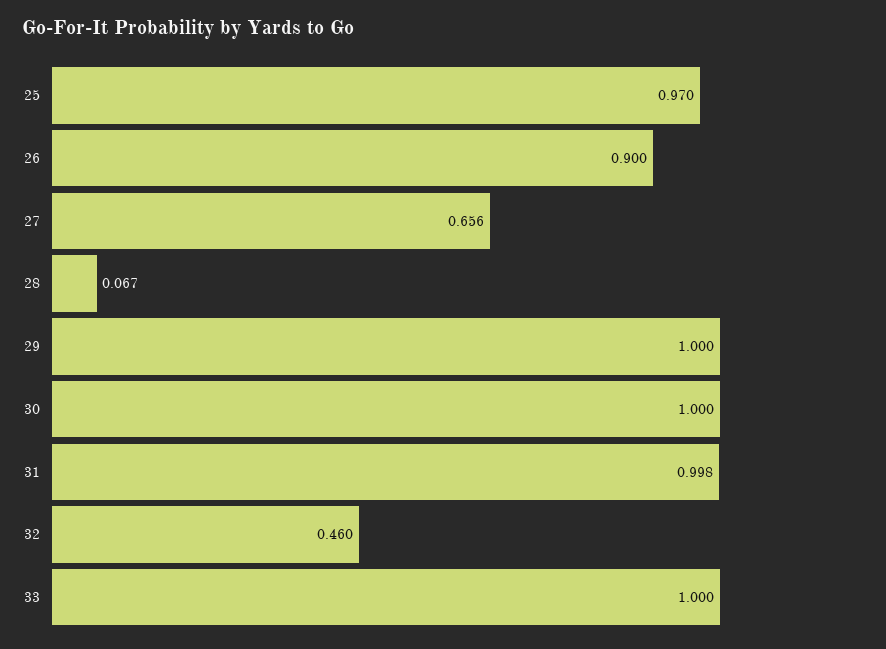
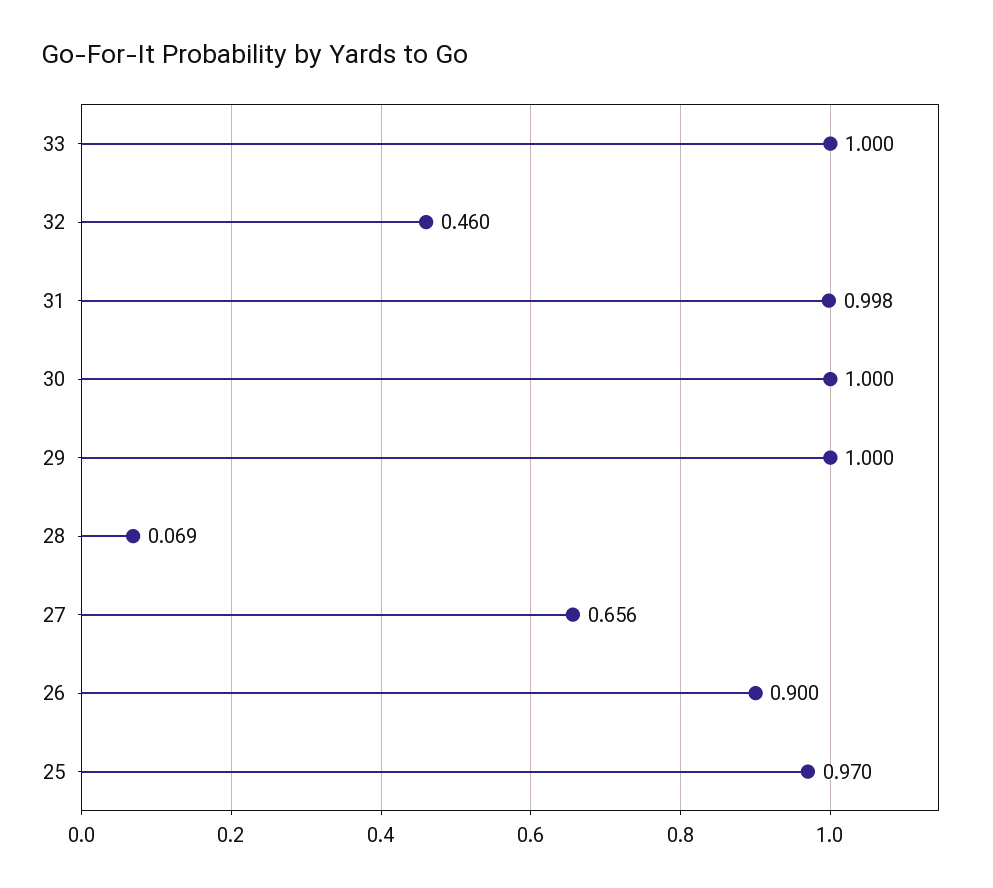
  {
    "25": 0.97,
    "26": 0.9,
    "27": 0.656,
-   "28": 0.067,
+   "28": 0.069,
    "29": 1,
    "30": 1,
    "31": 0.998,
    "32": 0.46,
    "33": 1
  }

